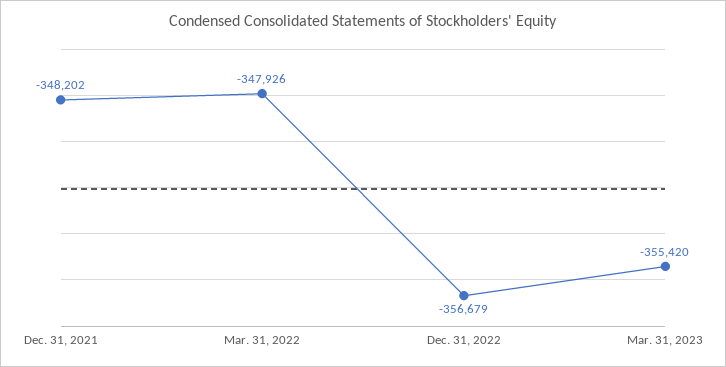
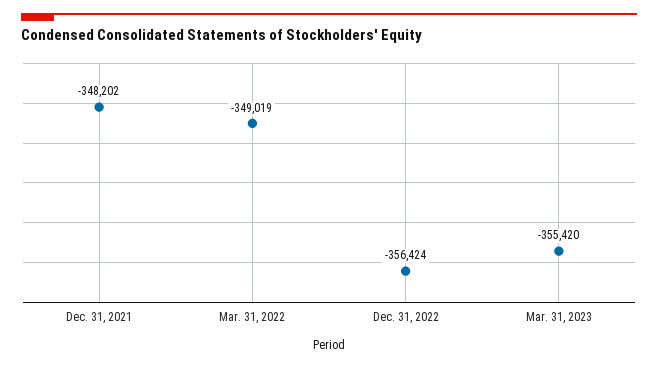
  {
    "Dec. 31, 2021": -348202,
-   "Mar. 31, 2022": -347926,
+   "Mar. 31, 2022": -349019,
-   "Dec. 31, 2022": -356679,
+   "Dec. 31, 2022": -356424,
    "Mar. 31, 2023": -355420
  }

